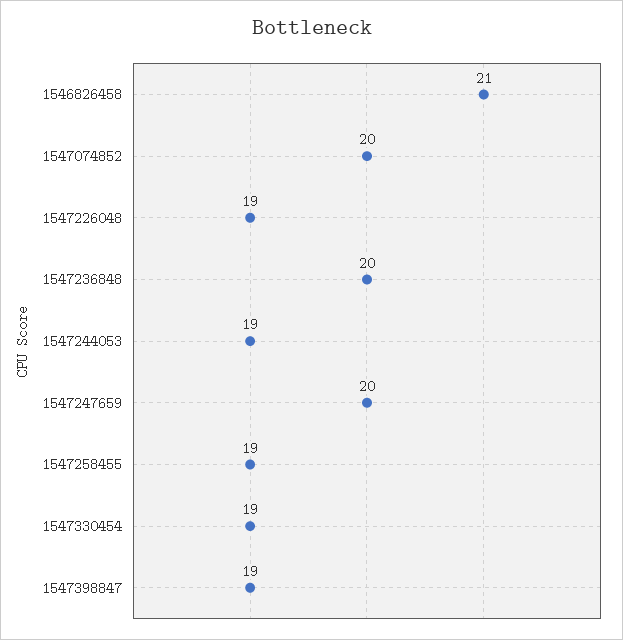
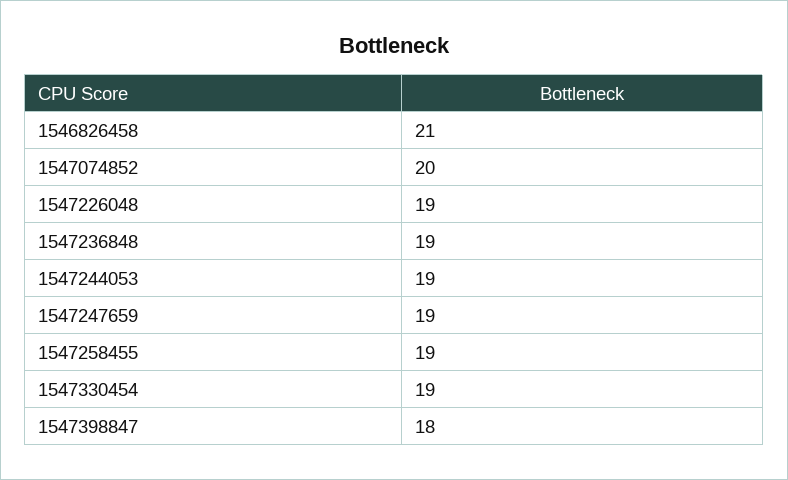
  {
    "1546826458": 21,
    "1547074852": 20,
    "1547226048": 19,
-   "1547236848": 20,
+   "1547236848": 19,
    "1547244053": 19,
-   "1547247659": 20,
+   "1547247659": 19,
    "1547258455": 19,
    "1547330454": 19,
-   "1547398847": 19
+   "1547398847": 18
  }

